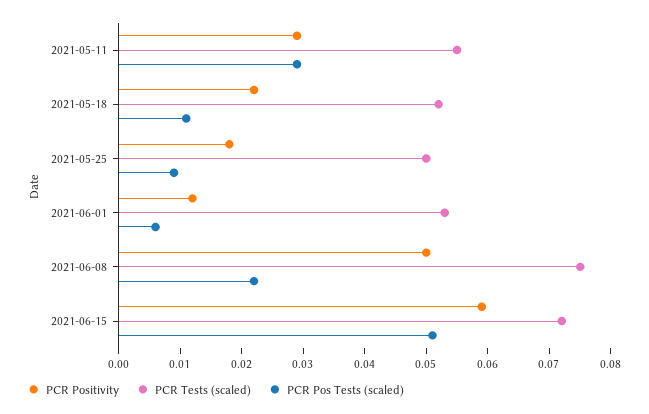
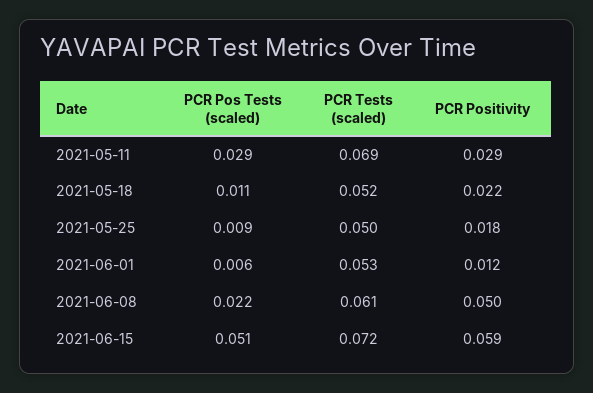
  {
    "PCR Positivity": {
      "2021-05-11": 0.029,
      "2021-05-18": 0.022,
      "2021-05-25": 0.018,
      "2021-06-01": 0.012,
      "2021-06-08": 0.05,
      "2021-06-15": 0.059
    },
    "PCR Tests (scaled)": {
-     "2021-05-11": 0.055,
+     "2021-05-11": 0.069,
      "2021-05-18": 0.052,
      "2021-05-25": 0.05,
      "2021-06-01": 0.053,
-     "2021-06-08": 0.075,
+     "2021-06-08": 0.061,
      "2021-06-15": 0.072
    },
    "PCR Pos Tests (scaled)": {
      "2021-05-11": 0.029,
      "2021-05-18": 0.011,
      "2021-05-25": 0.009,
      "2021-06-01": 0.006,
      "2021-06-08": 0.022,
      "2021-06-15": 0.051
    }
  }

